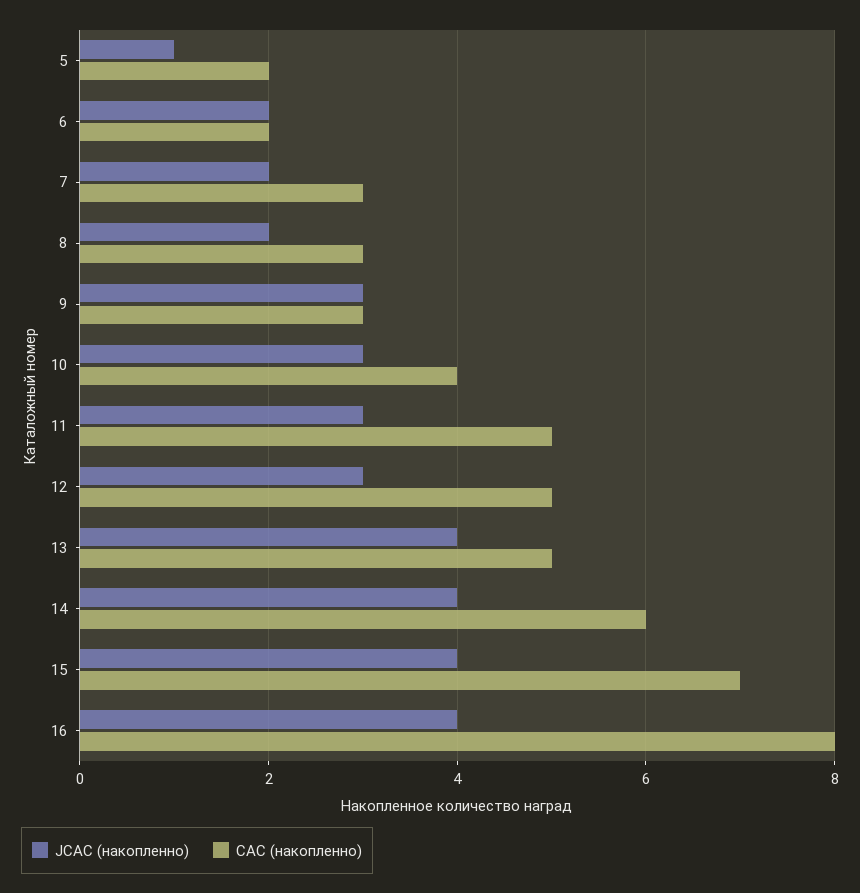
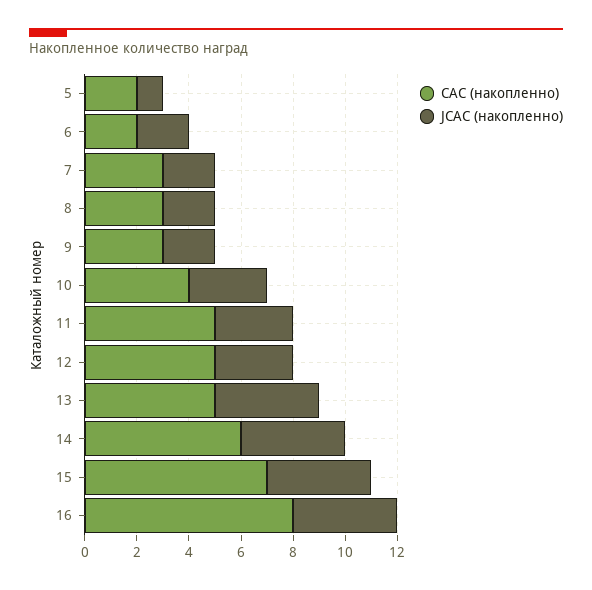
  {
    "JCAC (накопленно)": {
      "5": 1,
      "6": 2,
      "7": 2,
      "8": 2,
-     "9": 3,
+     "9": 2,
      "10": 3,
      "11": 3,
      "12": 3,
      "13": 4,
      "14": 4,
      "15": 4,
      "16": 4
    },
    "CAC (накопленно)": {
      "5": 2,
      "6": 2,
      "7": 3,
      "8": 3,
      "9": 3,
      "10": 4,
      "11": 5,
      "12": 5,
      "13": 5,
      "14": 6,
      "15": 7,
      "16": 8
    }
  }

